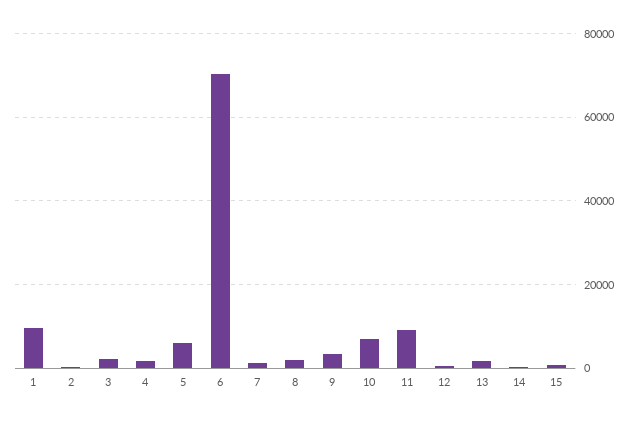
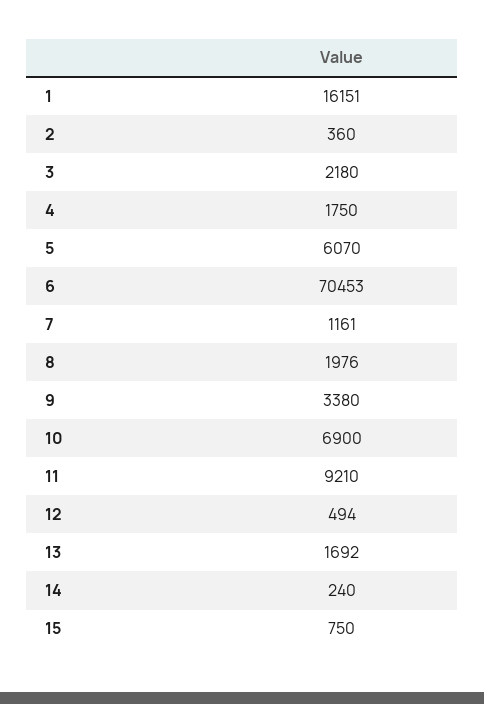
  {
-   "1": 10000,
+   "1": 16151,
    "2": 360,
    "3": 2180,
    "4": 1750,
    "5": 6070,
    "6": 70453,
    "7": 1161,
    "8": 1976,
    "9": 3380,
    "10": 6900,
    "11": 9210,
    "12": 494,
    "13": 1692,
    "14": 240,
    "15": 750
  }

